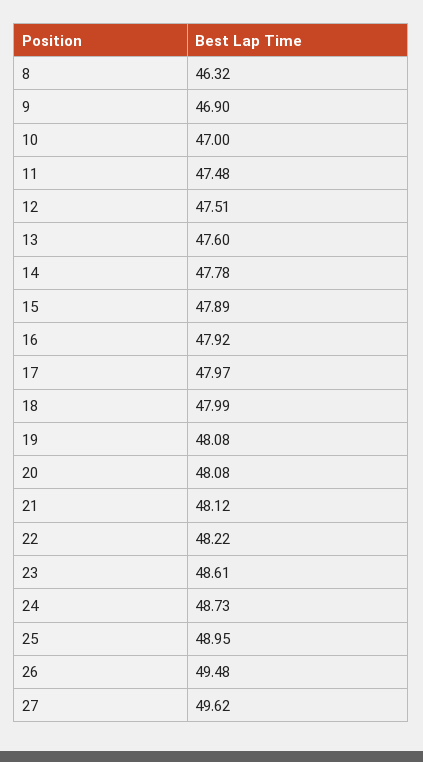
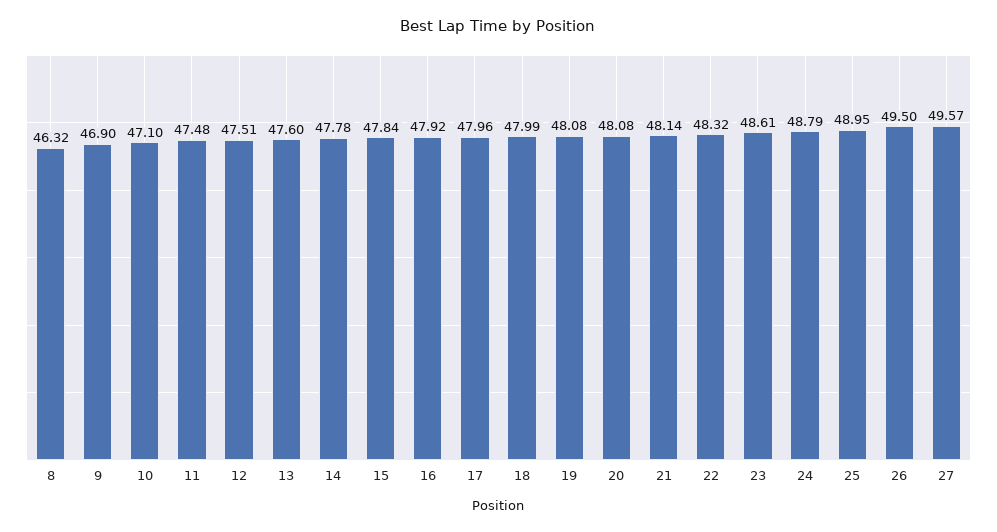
  {
    "8": 46.32,
    "9": 46.9,
-   "10": 47,
+   "10": 47.1,
    "11": 47.48,
    "12": 47.51,
    "13": 47.6,
    "14": 47.78,
-   "15": 47.89,
+   "15": 47.84,
    "16": 47.92,
-   "17": 47.97,
+   "17": 47.96,
    "18": 47.99,
    "19": 48.08,
    "20": 48.08,
-   "21": 48.12,
+   "21": 48.14,
-   "22": 48.22,
+   "22": 48.32,
    "23": 48.61,
-   "24": 48.73,
+   "24": 48.79,
    "25": 48.95,
-   "26": 49.48,
+   "26": 49.5,
-   "27": 49.62
+   "27": 49.57
  }

